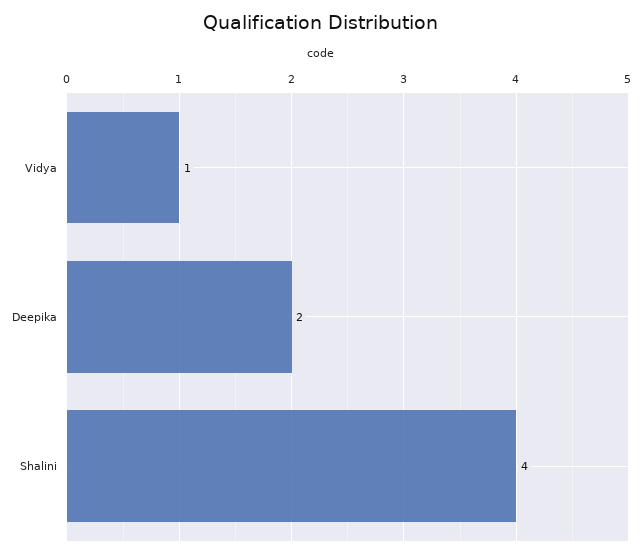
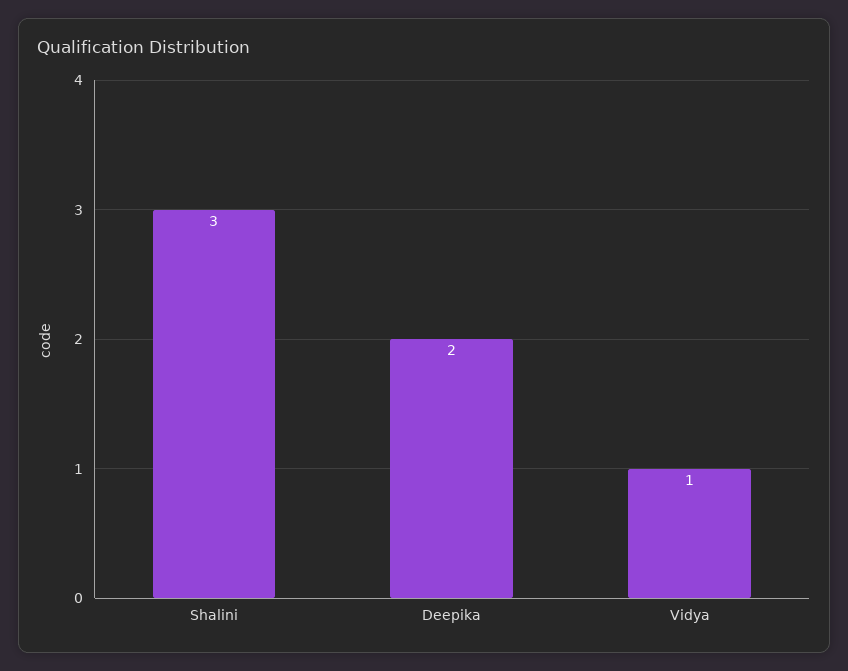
  {
    "Vidya": 1,
    "Deepika": 2,
-   "Shalini": 4
+   "Shalini": 3
  }

